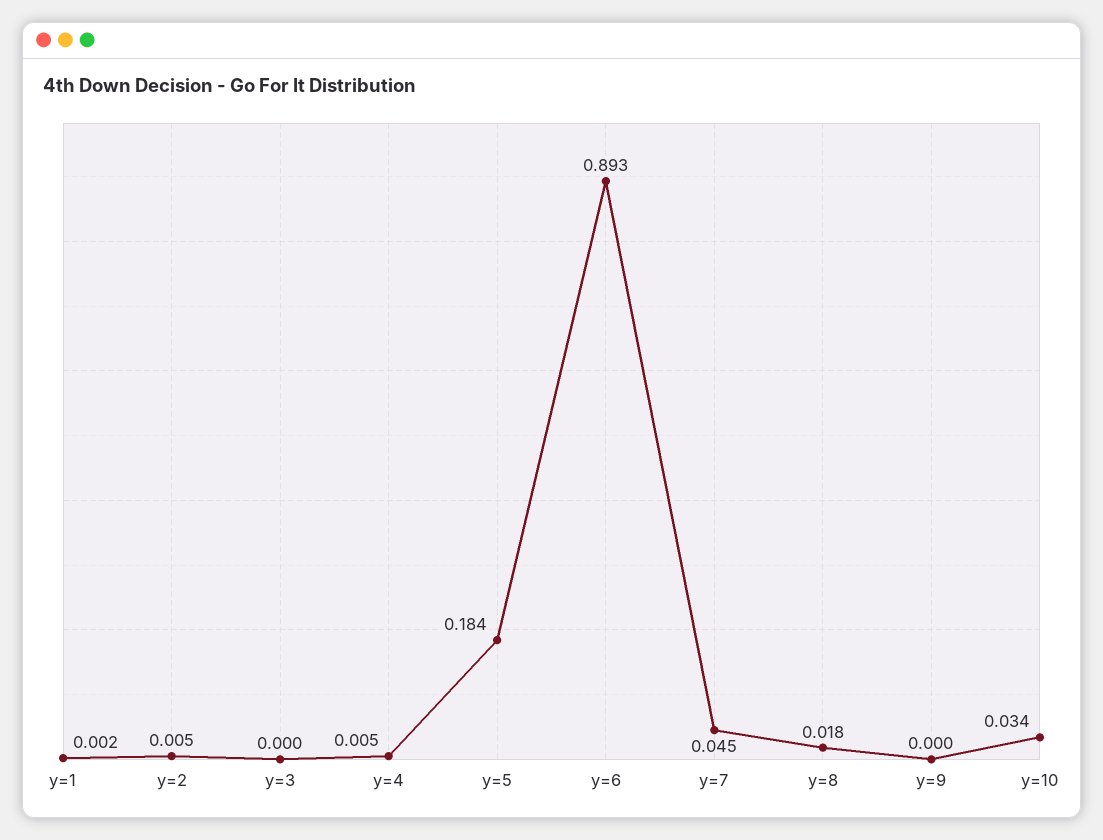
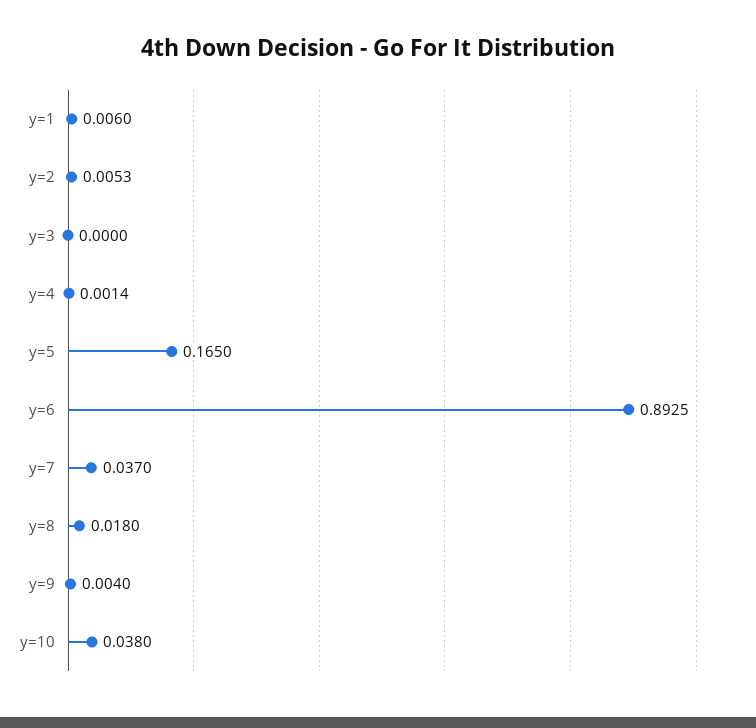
  {
-   "y=1": 0.002,
+   "y=1": 0.006,
    "y=2": 0.0053,
    "y=3": 0,
-   "y=4": 0.005,
+   "y=4": 0.0014,
-   "y=5": 0.184,
+   "y=5": 0.165,
    "y=6": 0.8925,
-   "y=7": 0.045,
+   "y=7": 0.037,
    "y=8": 0.018,
-   "y=9": 0,
+   "y=9": 0.004,
-   "y=10": 0.034
+   "y=10": 0.038
  }

